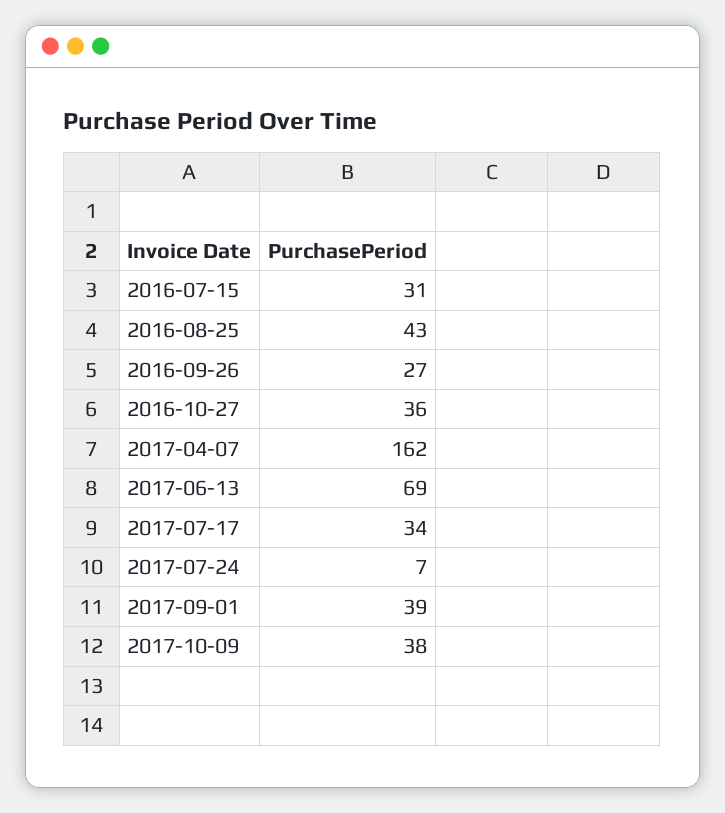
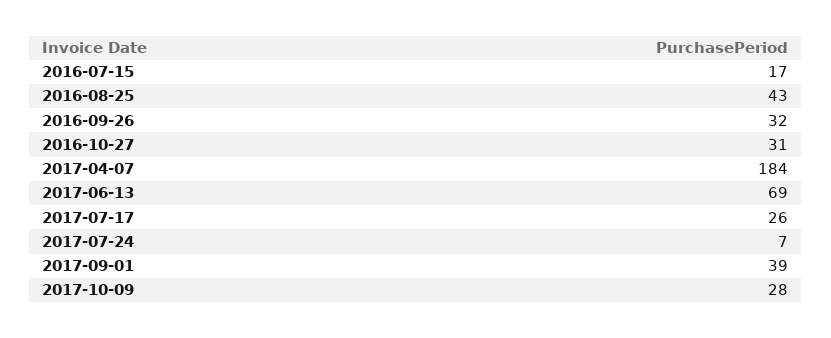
  {
-   "2016-07-15": 31,
+   "2016-07-15": 17,
    "2016-08-25": 43,
-   "2016-09-26": 27,
+   "2016-09-26": 32,
-   "2016-10-27": 36,
+   "2016-10-27": 31,
-   "2017-04-07": 162,
+   "2017-04-07": 184,
    "2017-06-13": 69,
-   "2017-07-17": 34,
+   "2017-07-17": 26,
    "2017-07-24": 7,
    "2017-09-01": 39,
-   "2017-10-09": 38
+   "2017-10-09": 28
  }

